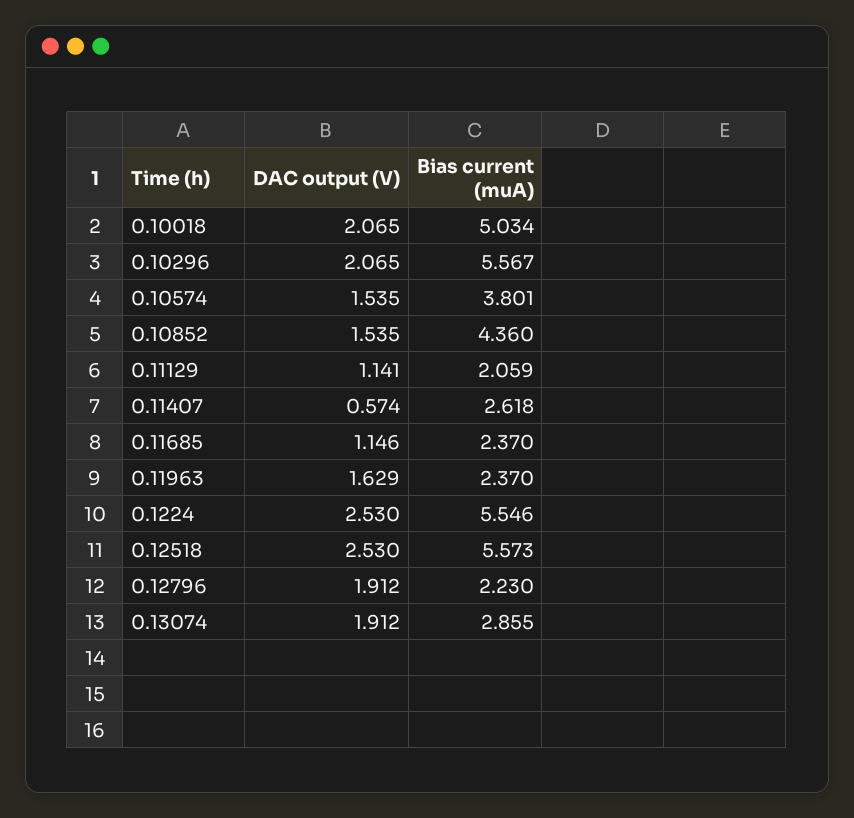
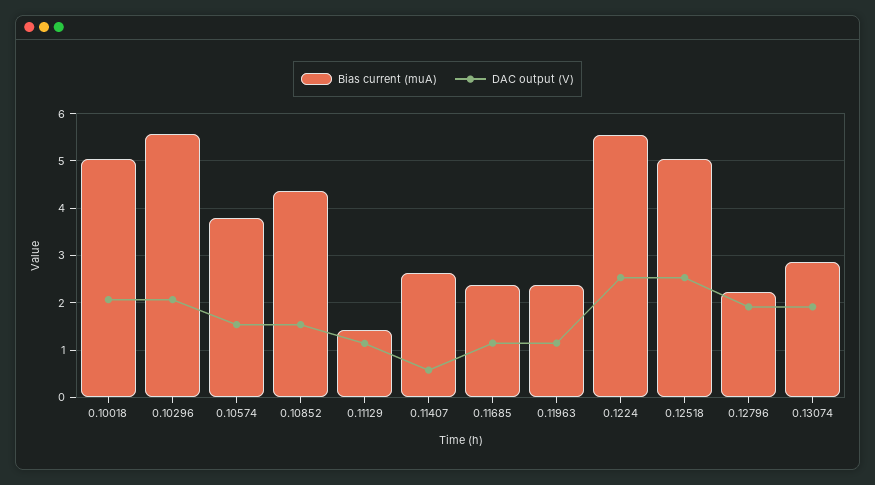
  {
    "DAC output (V)": {
      "0.10018": 2.065,
      "0.10296": 2.065,
      "0.10574": 1.535,
      "0.10852": 1.535,
      "0.11129": 1.141,
      "0.11407": 0.574,
      "0.11685": 1.146,
-     "0.11963": 1.629,
+     "0.11963": 1.2,
      "0.1224": 2.53,
      "0.12518": 2.53,
      "0.12796": 1.912,
      "0.13074": 1.912
    },
    "Bias current (muA)": {
      "0.10018": 5.034,
      "0.10296": 5.567,
      "0.10574": 3.801,
      "0.10852": 4.36,
-     "0.11129": 2.059,
+     "0.11129": 1.4,
      "0.11407": 2.618,
      "0.11685": 2.37,
      "0.11963": 2.37,
      "0.1224": 5.546,
-     "0.12518": 5.573,
+     "0.12518": 5,
      "0.12796": 2.23,
      "0.13074": 2.855
    }
  }

